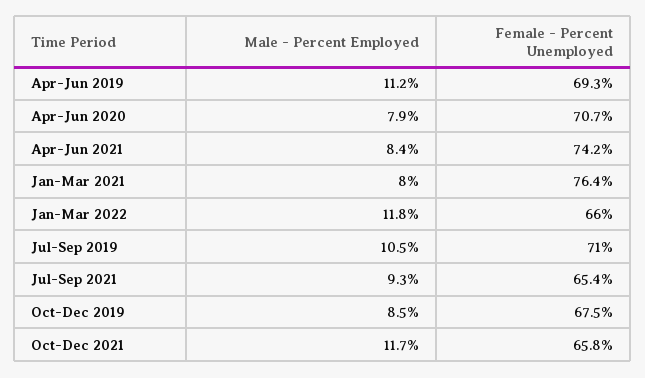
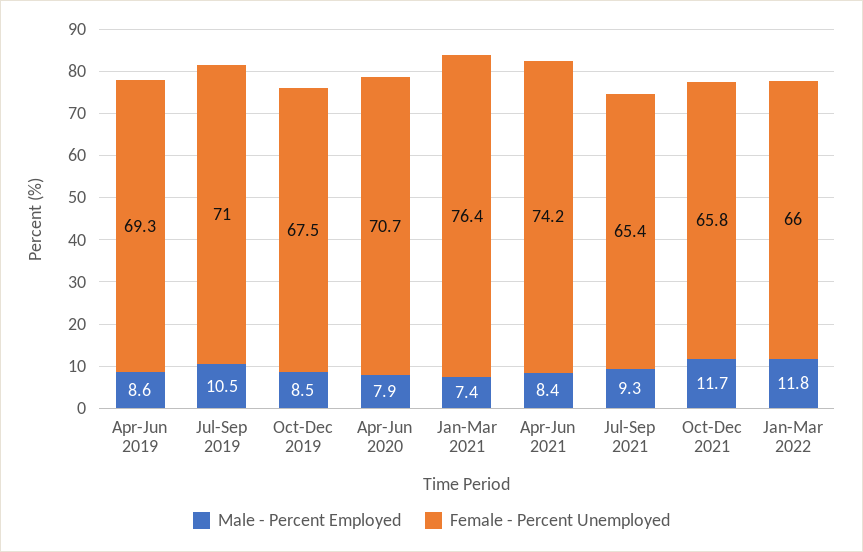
  {
    "Male - Percent Employed": {
-     "Apr-Jun 2019": 11.2,
+     "Apr-Jun 2019": 8.6,
      "Apr-Jun 2020": 7.9,
      "Apr-Jun 2021": 8.4,
-     "Jan-Mar 2021": 8,
+     "Jan-Mar 2021": 7.4,
      "Jan-Mar 2022": 11.8,
      "Jul-Sep 2019": 10.5,
      "Jul-Sep 2021": 9.3,
      "Oct-Dec 2019": 8.5,
      "Oct-Dec 2021": 11.7
    },
    "Female - Percent Unemployed": {
      "Apr-Jun 2019": 69.3,
      "Apr-Jun 2020": 70.7,
      "Apr-Jun 2021": 74.2,
      "Jan-Mar 2021": 76.4,
      "Jan-Mar 2022": 66,
      "Jul-Sep 2019": 71,
      "Jul-Sep 2021": 65.4,
      "Oct-Dec 2019": 67.5,
      "Oct-Dec 2021": 65.8
    }
  }

